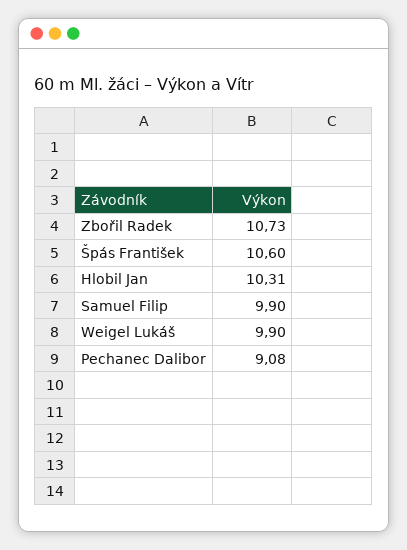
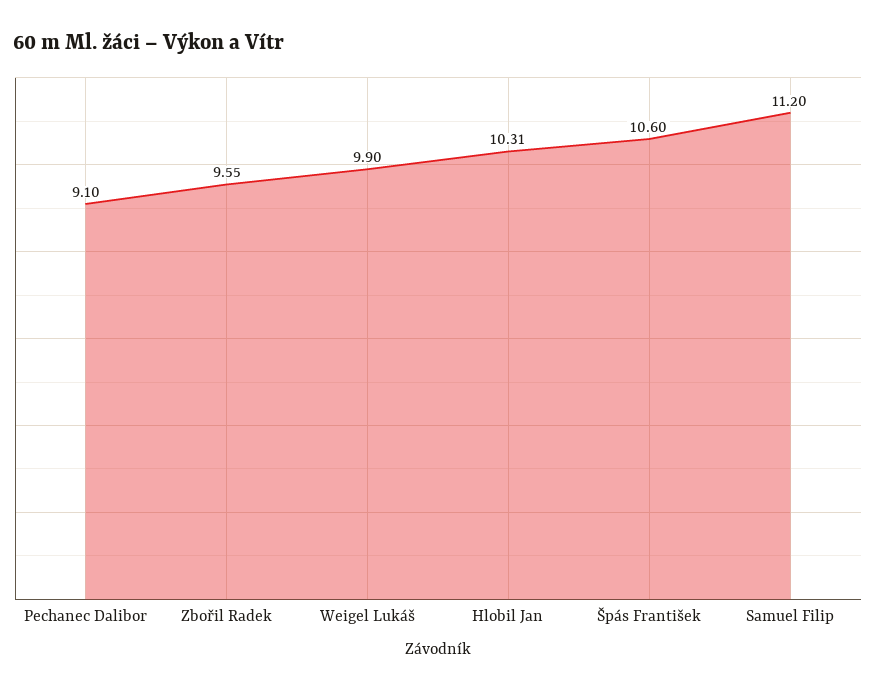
  {
-   "Zbořil Radek": 10.73,
+   "Zbořil Radek": 9.55,
    "Špás František": 10.6,
    "Hlobil Jan": 10.31,
-   "Samuel Filip": 9.9,
+   "Samuel Filip": 11.2,
    "Weigel Lukáš": 9.9,
-   "Pechanec Dalibor": 9.08
+   "Pechanec Dalibor": 9.1
  }

